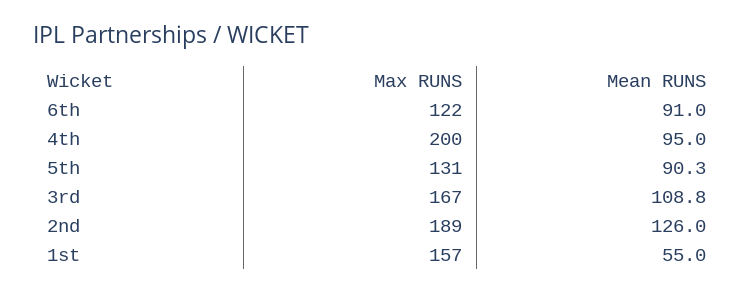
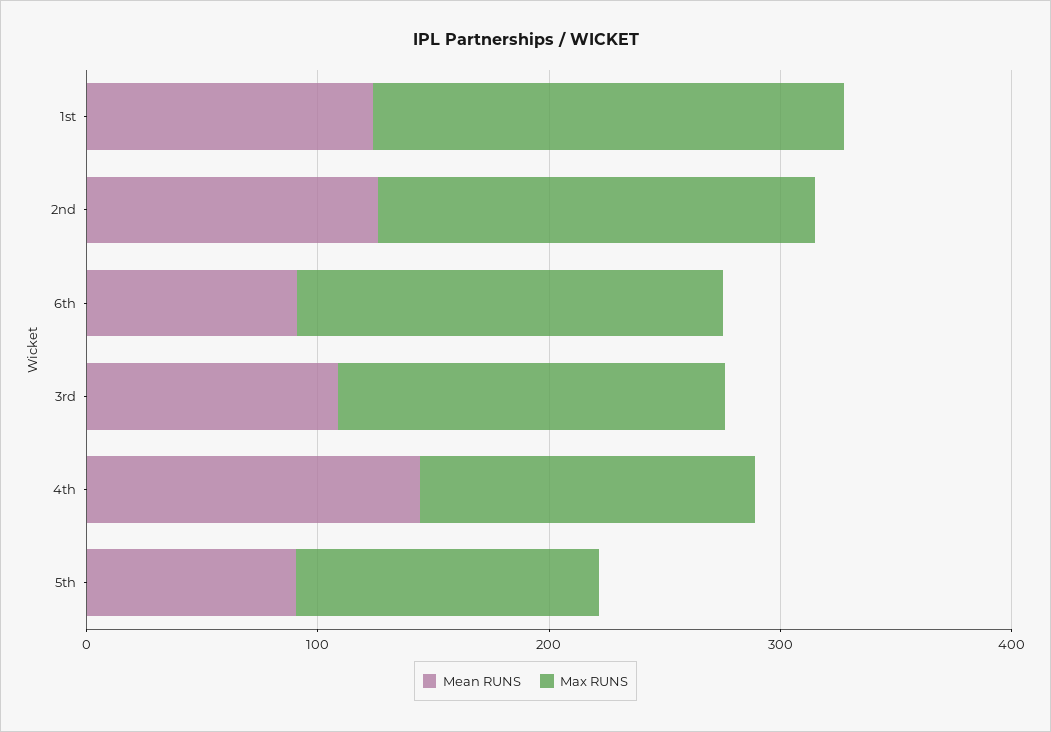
  {
    "Max RUNS": {
-     "6th": 122,
+     "6th": 180,
-     "4th": 200,
+     "4th": 140,
      "5th": 131,
      "3rd": 167,
      "2nd": 189,
-     "1st": 157
+     "1st": 200
    },
    "Mean RUNS": {
      "6th": 91,
-     "4th": 95,
+     "4th": 140,
      "5th": 90.3,
      "3rd": 108.8,
      "2nd": 126,
-     "1st": 55
+     "1st": 120
    }
  }

